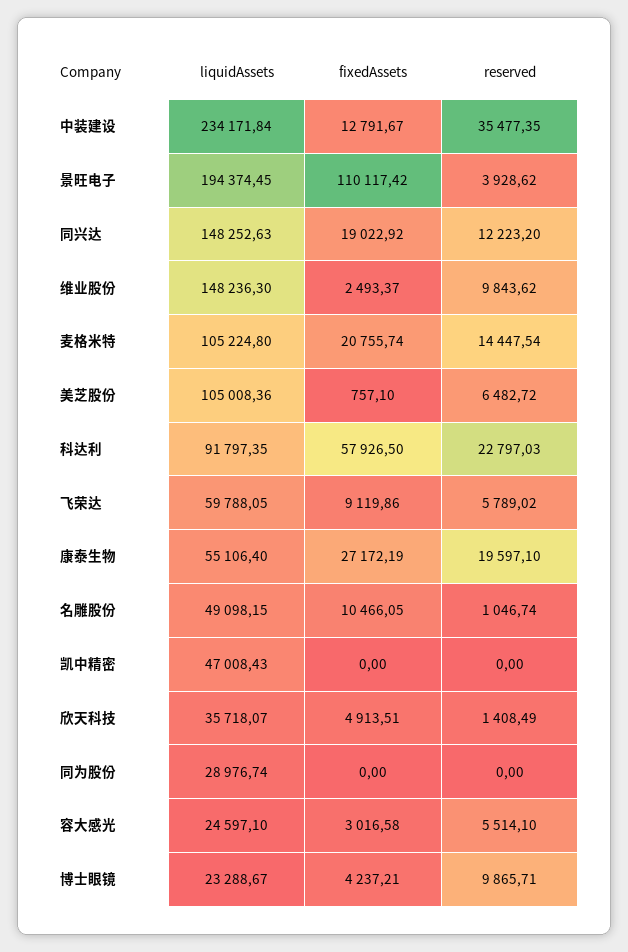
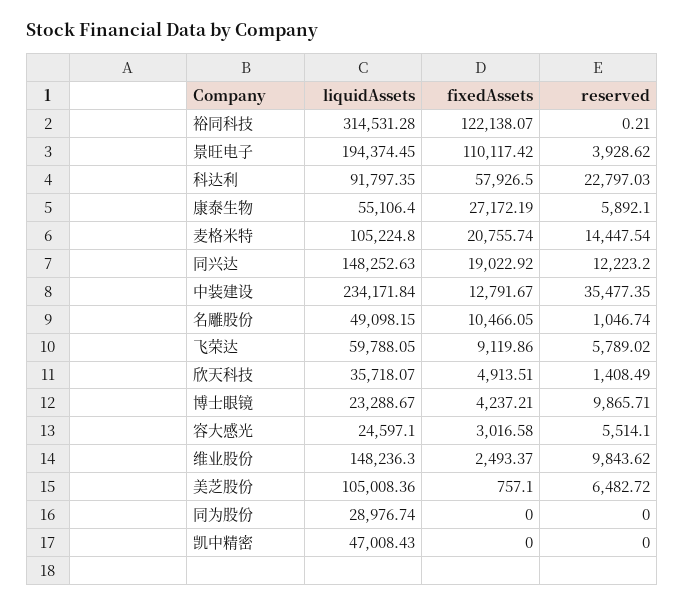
  {
    "liquidAssets": {
      "中装建设": 234171.84,
      "景旺电子": 194374.45,
      "同兴达": 148252.63,
      "维业股份": 148236.3,
      "麦格米特": 105224.8,
      "美芝股份": 105008.36,
      "科达利": 91797.35,
      "飞荣达": 59788.05,
      "康泰生物": 55106.4,
      "名雕股份": 49098.15,
      "凯中精密": 47008.43,
      "欣天科技": 35718.07,
      "同为股份": 28976.74,
      "容大感光": 24597.1,
-     "博士眼镜": 23288.67
+     "博士眼镜": 23288.67,
+     "裕同科技": 314531.28
    },
    "fixedAssets": {
      "中装建设": 12791.67,
      "景旺电子": 110117.42,
      "同兴达": 19022.92,
      "维业股份": 2493.37,
      "麦格米特": 20755.74,
      "美芝股份": 757.1,
      "科达利": 57926.5,
      "飞荣达": 9119.86,
      "康泰生物": 27172.19,
      "名雕股份": 10466.05,
      "凯中精密": 0,
      "欣天科技": 4913.51,
      "同为股份": 0,
      "容大感光": 3016.58,
-     "博士眼镜": 4237.21
+     "博士眼镜": 4237.21,
+     "裕同科技": 122138.07
    },
    "reserved": {
      "中装建设": 35477.35,
      "景旺电子": 3928.62,
      "同兴达": 12223.2,
      "维业股份": 9843.62,
      "麦格米特": 14447.54,
      "美芝股份": 6482.72,
      "科达利": 22797.03,
      "飞荣达": 5789.02,
-     "康泰生物": 19597.1,
+     "康泰生物": 5892.1,
      "名雕股份": 1046.74,
      "凯中精密": 0,
      "欣天科技": 1408.49,
      "同为股份": 0,
      "容大感光": 5514.1,
-     "博士眼镜": 9865.71
+     "博士眼镜": 9865.71,
+     "裕同科技": 0.21
    }
  }

